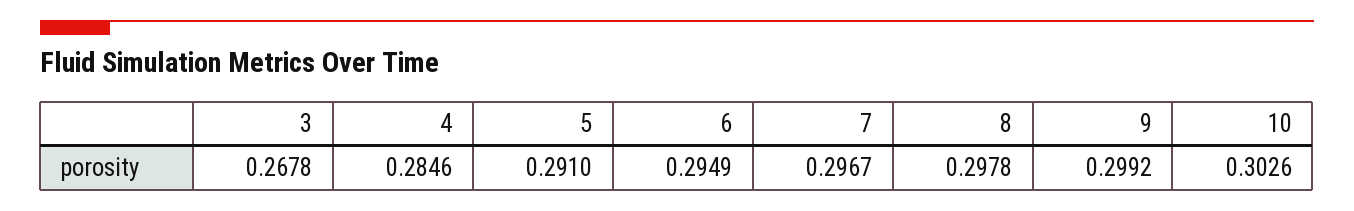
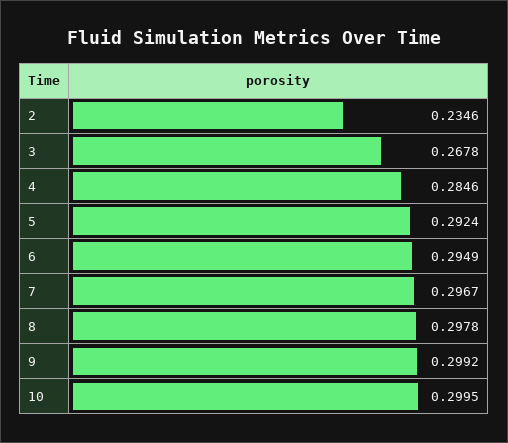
  {
    "3": 0.2678,
    "4": 0.2846,
-   "5": 0.291,
+   "5": 0.2924,
    "6": 0.2949,
    "7": 0.2967,
    "8": 0.2978,
    "9": 0.2992,
-   "10": 0.3026
+   "10": 0.2995,
+   "2": 0.2346
  }

